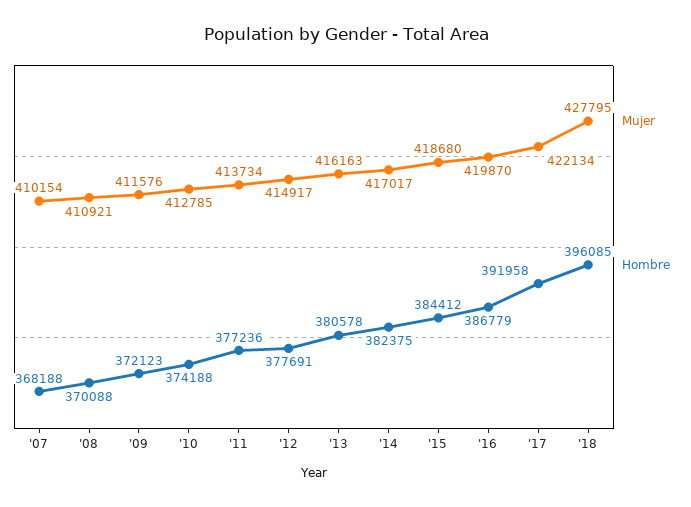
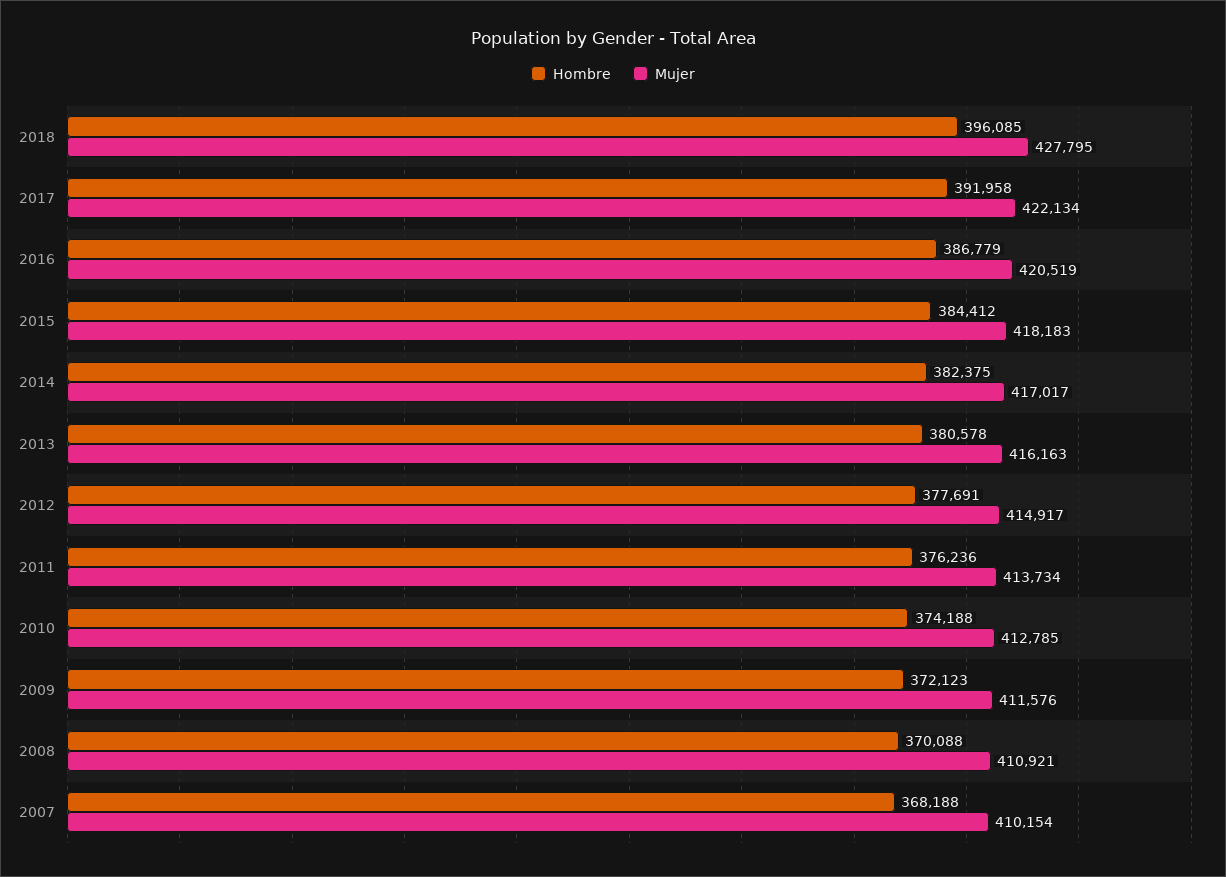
  {
    "Mujer": {
      "'07": 410154,
      "'08": 410921,
      "'09": 411576,
      "'10": 412785,
      "'11": 413734,
      "'12": 414917,
      "'13": 416163,
      "'14": 417017,
-     "'15": 418680,
+     "'15": 418183,
-     "'16": 419870,
+     "'16": 420519,
      "'17": 422134,
      "'18": 427795
    },
    "Hombre": {
      "'07": 368188,
      "'08": 370088,
      "'09": 372123,
      "'10": 374188,
-     "'11": 377236,
+     "'11": 376236,
      "'12": 377691,
      "'13": 380578,
      "'14": 382375,
      "'15": 384412,
      "'16": 386779,
      "'17": 391958,
      "'18": 396085
    }
  }

